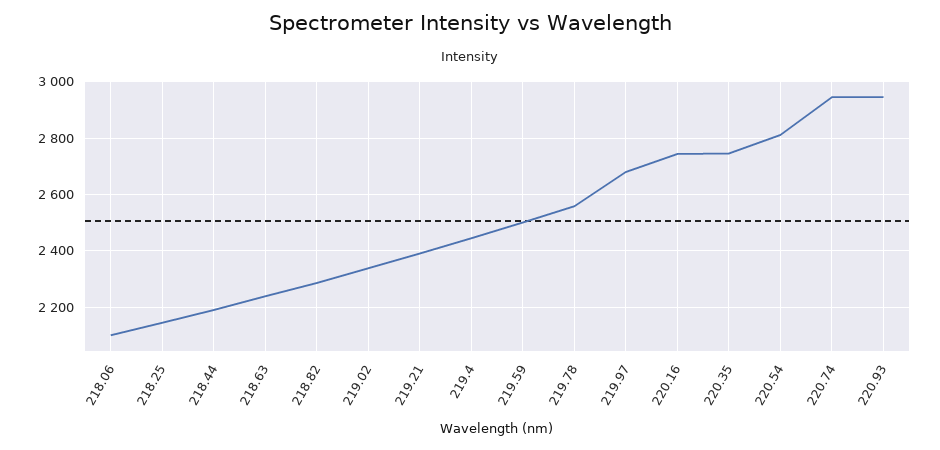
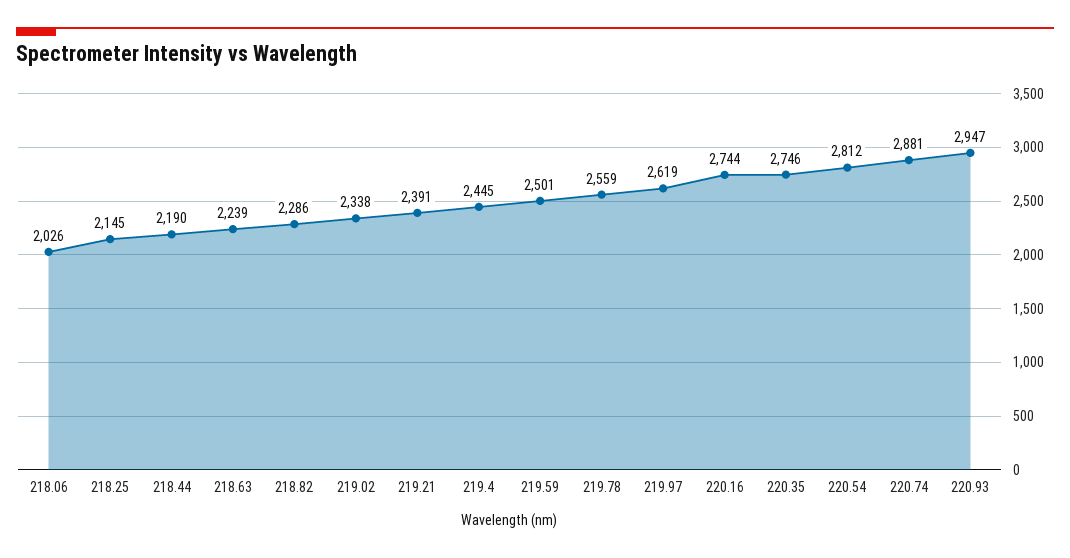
  {
-   "218.06": 2100,
+   "218.06": 2026,
    "218.25": 2145,
    "218.44": 2190,
    "218.63": 2239,
    "218.82": 2286,
    "219.02": 2338,
    "219.21": 2391,
    "219.4": 2445,
    "219.59": 2501,
    "219.78": 2559,
-   "219.97": 2675,
+   "219.97": 2619,
    "220.16": 2744,
    "220.35": 2746,
    "220.54": 2812,
-   "220.74": 2950,
+   "220.74": 2881,
    "220.93": 2947
  }

